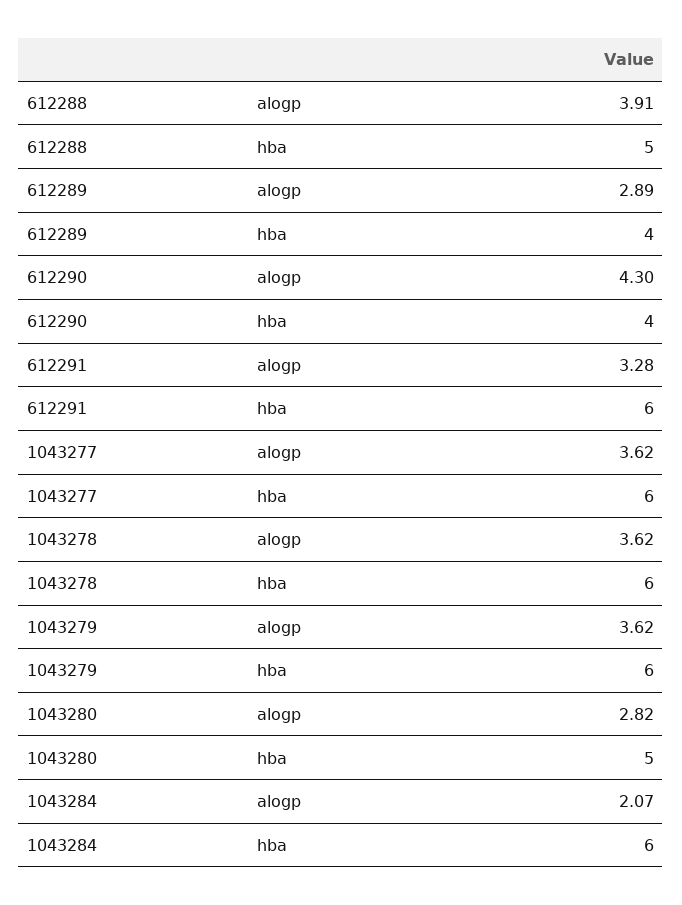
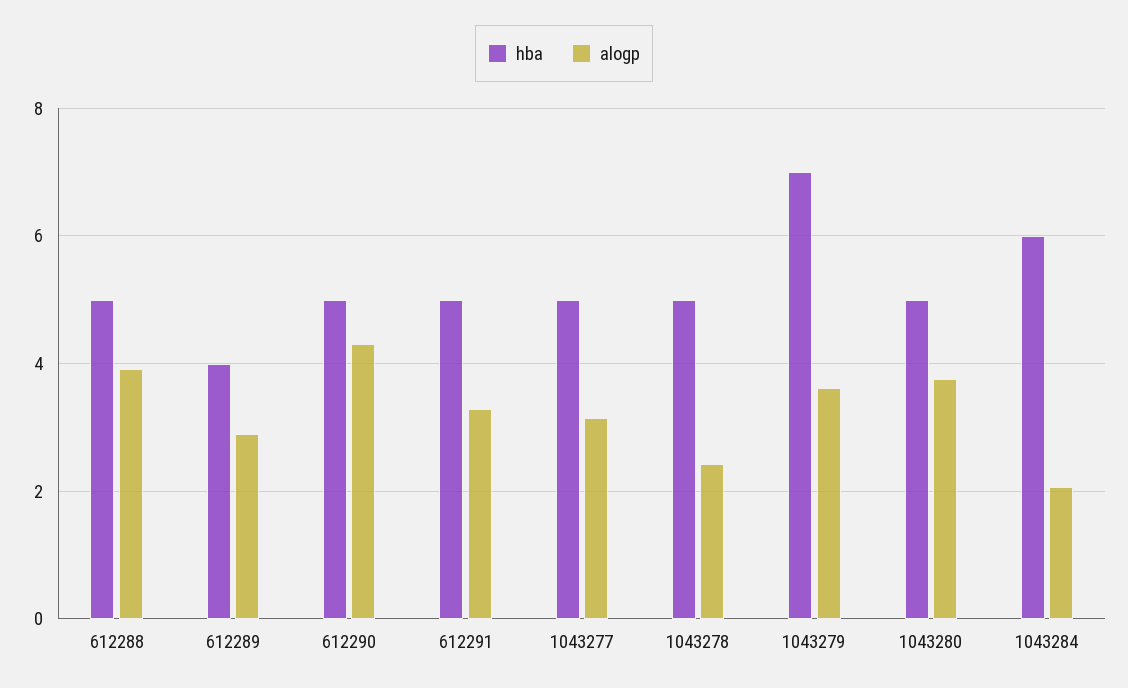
  {
    "alogp": {
      "612288": 3.91,
      "612289": 2.89,
      "612290": 4.3,
      "612291": 3.28,
-     "1043277": 3.62,
+     "1043277": 3.2,
-     "1043278": 3.62,
+     "1043278": 2.4,
      "1043279": 3.62,
-     "1043280": 2.82,
+     "1043280": 3.8,
      "1043284": 2.07
    },
    "hba": {
      "612288": 5,
      "612289": 4,
-     "612290": 4,
+     "612290": 5,
-     "612291": 6,
+     "612291": 5,
-     "1043277": 6,
+     "1043277": 5,
-     "1043278": 6,
+     "1043278": 5,
-     "1043279": 6,
+     "1043279": 7,
      "1043280": 5,
      "1043284": 6
    }
  }

